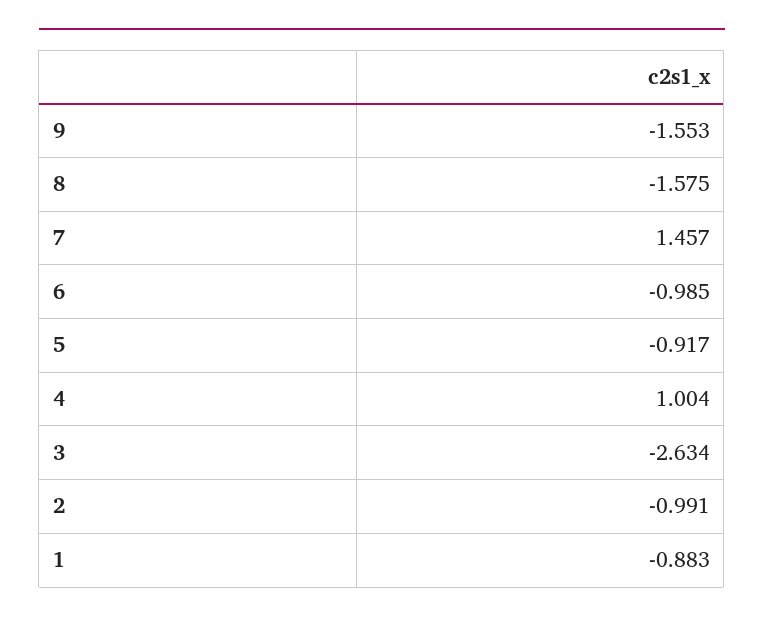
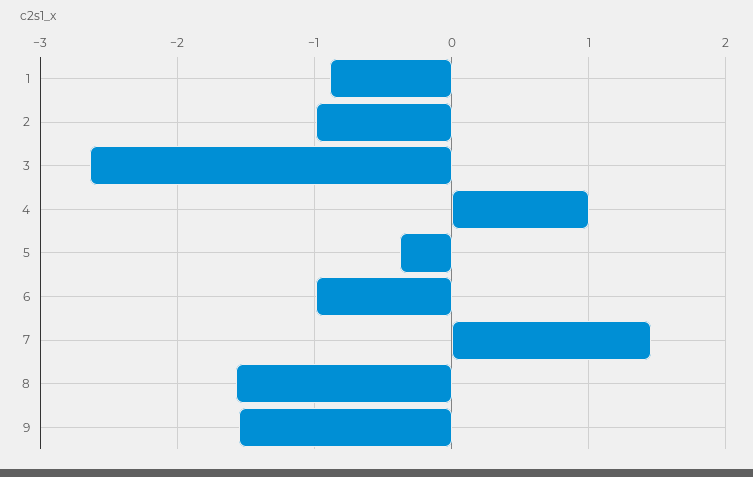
  {
    "9": -1.553,
    "8": -1.575,
    "7": 1.457,
    "6": -0.985,
-   "5": -0.917,
+   "5": -0.4,
    "4": 1.004,
    "3": -2.634,
    "2": -0.991,
    "1": -0.883
  }

